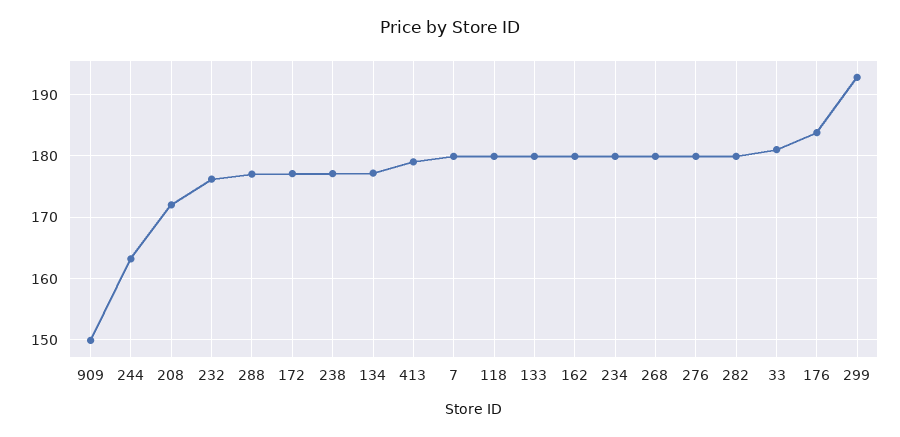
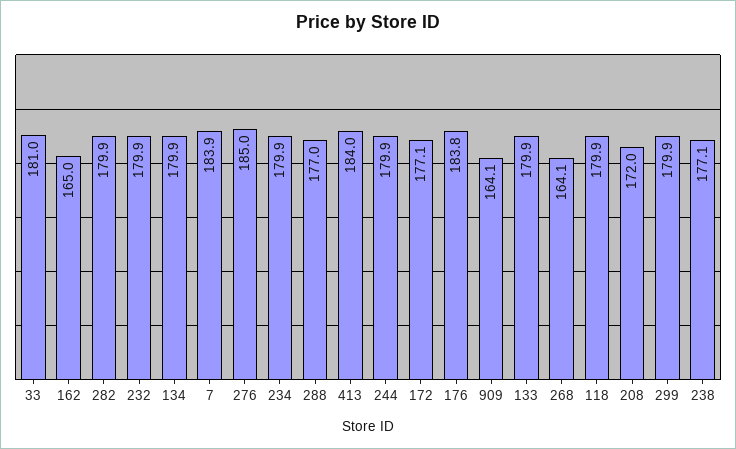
  {
-   "909": 150,
+   "909": 164.1,
-   "244": 163,
+   "244": 179.9,
    "208": 172,
-   "232": 176,
+   "232": 179.9,
    "288": 177,
    "172": 177.1,
    "238": 177.1,
-   "134": 177,
+   "134": 179.9,
-   "413": 179,
+   "413": 184,
-   "7": 180,
+   "7": 183.9,
    "118": 179.9,
    "133": 179.9,
-   "162": 180,
+   "162": 165,
    "234": 179.9,
-   "268": 180,
+   "268": 164.1,
-   "276": 180,
+   "276": 185,
    "282": 179.9,
    "33": 181,
    "176": 183.8,
-   "299": 193
+   "299": 179.9
  }

